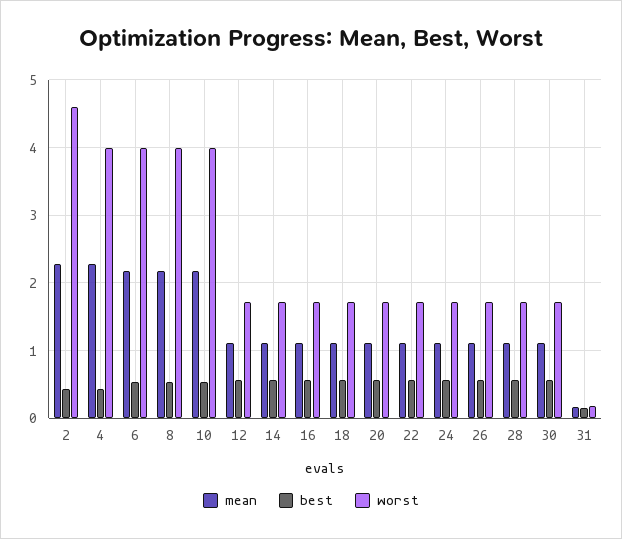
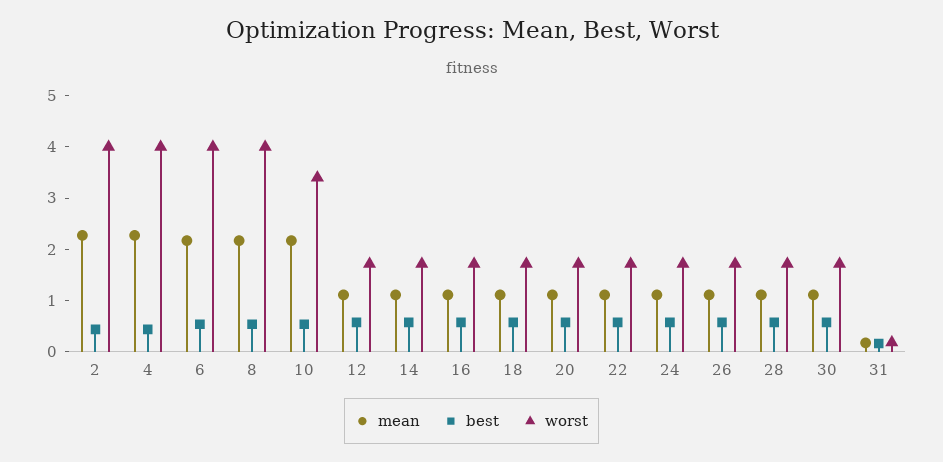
  {
    "mean": {
      "2": 2.3,
      "4": 2.3,
      "6": 2.2,
      "8": 2.2,
      "10": 2.2,
      "12": 1.1,
      "14": 1.1,
      "16": 1.1,
      "18": 1.1,
      "20": 1.1,
      "22": 1.1,
      "24": 1.1,
      "26": 1.1,
      "28": 1.1,
      "30": 1.1,
      "31": 0.2
    },
    "best": {
      "2": 0.4,
      "4": 0.4,
      "6": 0.5,
      "8": 0.5,
      "10": 0.5,
      "12": 0.6,
      "14": 0.6,
      "16": 0.6,
      "18": 0.6,
      "20": 0.6,
      "22": 0.6,
      "24": 0.6,
      "26": 0.6,
      "28": 0.6,
      "30": 0.6,
      "31": 0.2
    },
    "worst": {
-     "2": 4.6,
+     "2": 4,
      "4": 4,
      "6": 4,
      "8": 4,
-     "10": 4,
+     "10": 3.4,
      "12": 1.7,
      "14": 1.7,
      "16": 1.7,
      "18": 1.7,
      "20": 1.7,
      "22": 1.7,
      "24": 1.7,
      "26": 1.7,
      "28": 1.7,
      "30": 1.7,
      "31": 0.2
    }
  }

